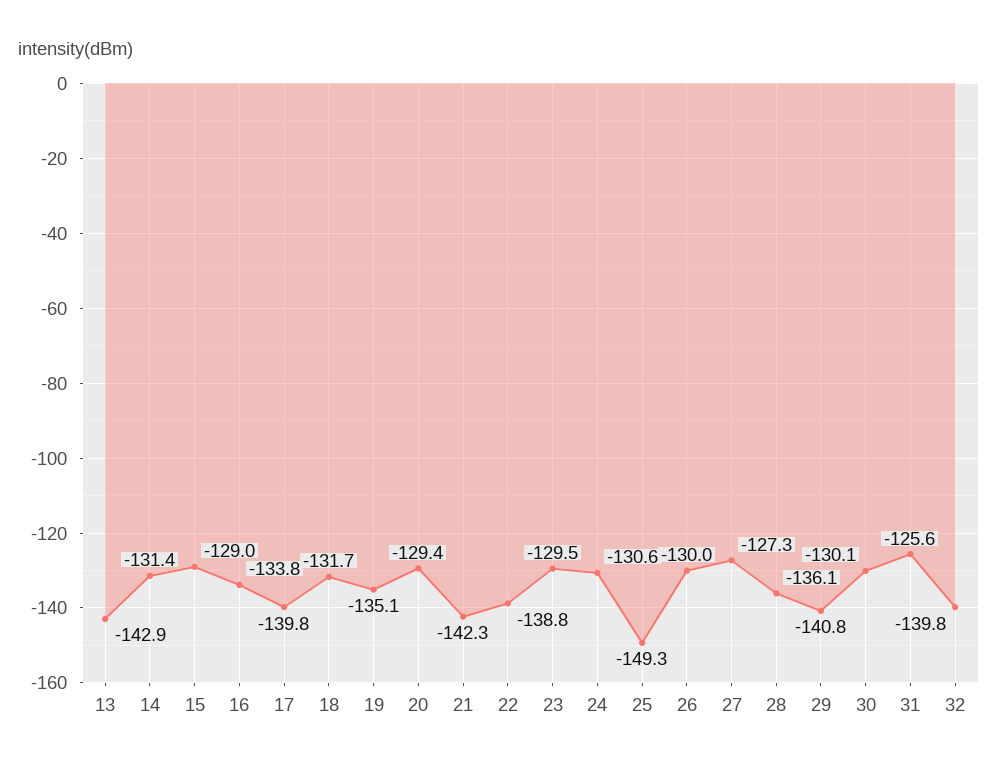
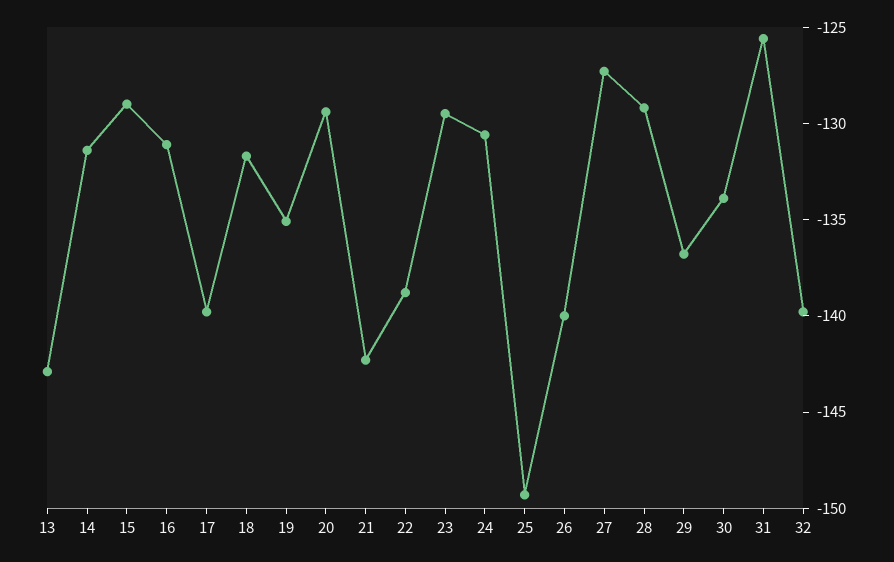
  {
    "13": -142.9,
    "14": -131.4,
    "15": -129,
-   "16": -133.8,
+   "16": -131,
    "17": -139.8,
    "18": -131.7,
    "19": -135.1,
    "20": -129.4,
    "21": -142.3,
    "22": -138.8,
    "23": -129.5,
    "24": -130.6,
    "25": -149.3,
-   "26": -130,
+   "26": -140,
    "27": -127.3,
-   "28": -136.1,
+   "28": -129,
-   "29": -140.8,
+   "29": -137,
-   "30": -130.1,
+   "30": -134,
    "31": -125.6,
    "32": -139.8
  }

